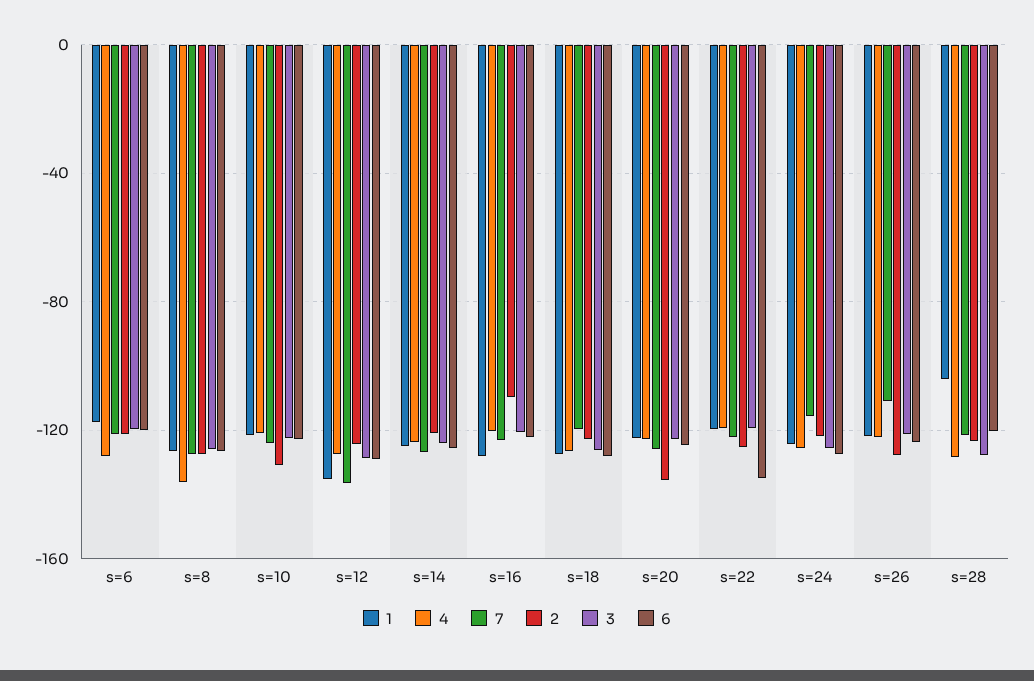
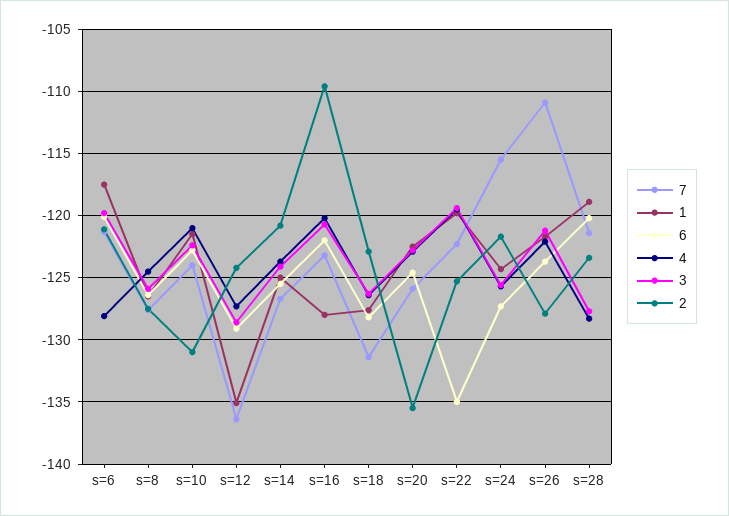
  {
    "1": {
      "s=6": -117.5,
      "s=8": -126.5,
      "s=10": -121.5,
      "s=12": -135,
      "s=14": -125,
      "s=16": -128,
      "s=18": -127.5,
      "s=20": -122.5,
      "s=22": -120,
      "s=24": -124.5,
      "s=26": -121.5,
-     "s=28": -105
+     "s=28": -119
    },
    "4": {
      "s=6": -128,
-     "s=8": -135,
+     "s=8": -124.5,
      "s=10": -121,
      "s=12": -127.5,
      "s=14": -123.5,
      "s=16": -120,
      "s=18": -126.5,
      "s=20": -123,
      "s=22": -119.5,
      "s=24": -125.5,
      "s=26": -122,
      "s=28": -128.5
    },
    "7": {
      "s=6": -121.5,
      "s=8": -127.5,
      "s=10": -124,
      "s=12": -136.5,
      "s=14": -126.5,
      "s=16": -123,
-     "s=18": -120,
+     "s=18": -131.5,
      "s=20": -126,
      "s=22": -122.5,
      "s=24": -115.5,
      "s=26": -111,
      "s=28": -121.5
    },
    "2": {
      "s=6": -121,
      "s=8": -127.5,
      "s=10": -131,
      "s=12": -124,
      "s=14": -121,
      "s=16": -109.5,
      "s=18": -123,
      "s=20": -135.5,
      "s=22": -125.5,
      "s=24": -121.5,
      "s=26": -128,
      "s=28": -123.5
    },
    "3": {
      "s=6": -120,
      "s=8": -126,
      "s=10": -122.5,
      "s=12": -128.5,
      "s=14": -124,
      "s=16": -120.5,
      "s=18": -126.5,
      "s=20": -123,
      "s=22": -119.5,
      "s=24": -125.5,
      "s=26": -121,
      "s=28": -127.5
    },
    "6": {
      "s=6": -120,
      "s=8": -126.5,
      "s=10": -123,
      "s=12": -129,
      "s=14": -125.5,
      "s=16": -122,
      "s=18": -128,
      "s=20": -124.5,
      "s=22": -135,
      "s=24": -127.5,
      "s=26": -123.5,
      "s=28": -120
    }
  }

